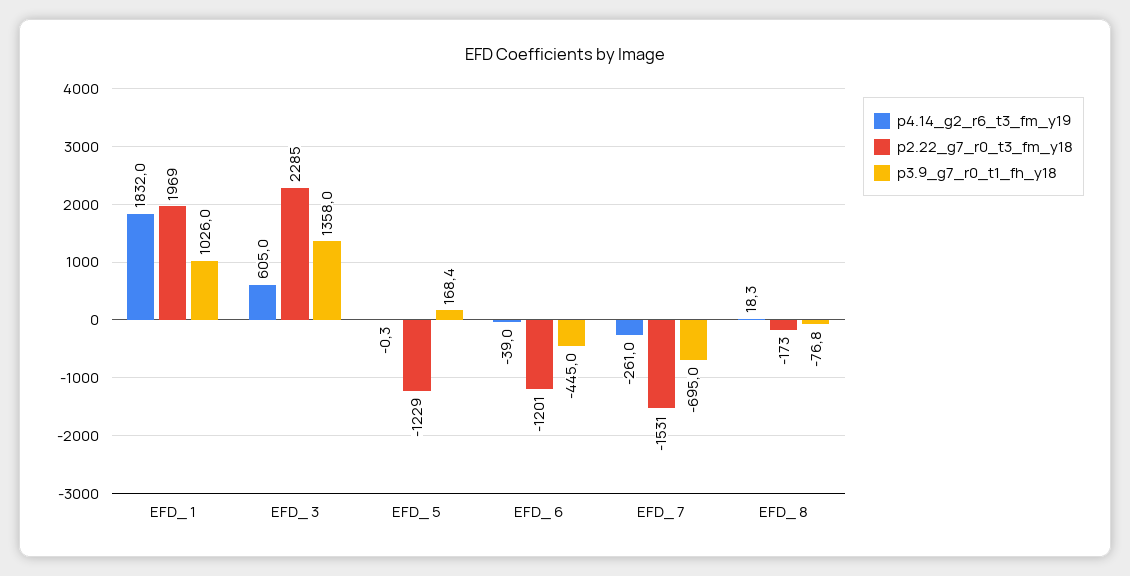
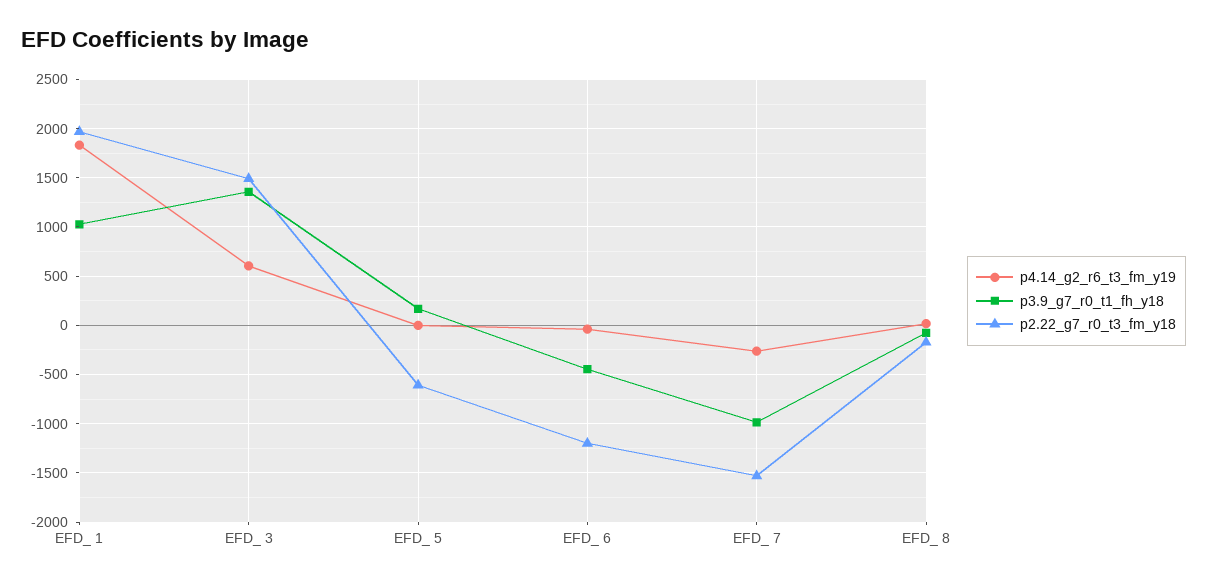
  {
    "p4.14_g2_r6_t3_fm_y19": {
      "EFD_ 1": 1832,
      "EFD_ 3": 605,
      "EFD_ 5": -0.3,
      "EFD_ 6": -39,
      "EFD_ 7": -261,
      "EFD_ 8": 18.3
    },
    "p2.22_g7_r0_t3_fm_y18": {
      "EFD_ 1": 1969,
-     "EFD_ 3": 2285,
+     "EFD_ 3": 1500,
-     "EFD_ 5": -1229,
+     "EFD_ 5": -600,
      "EFD_ 6": -1201,
      "EFD_ 7": -1531,
      "EFD_ 8": -173
    },
    "p3.9_g7_r0_t1_fh_y18": {
      "EFD_ 1": 1026,
      "EFD_ 3": 1358,
      "EFD_ 5": 168.4,
      "EFD_ 6": -445,
-     "EFD_ 7": -695,
+     "EFD_ 7": -1000,
      "EFD_ 8": -76.8
    }
  }

